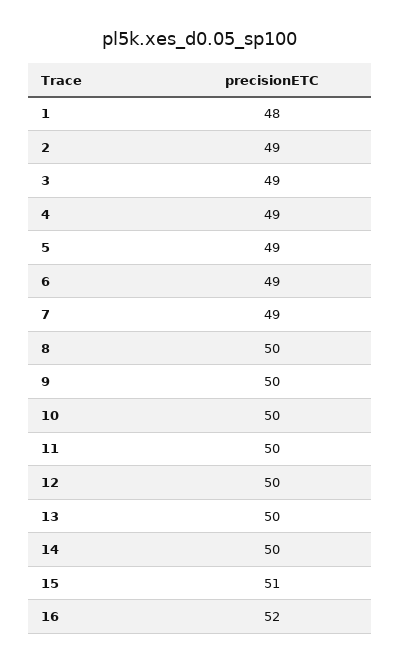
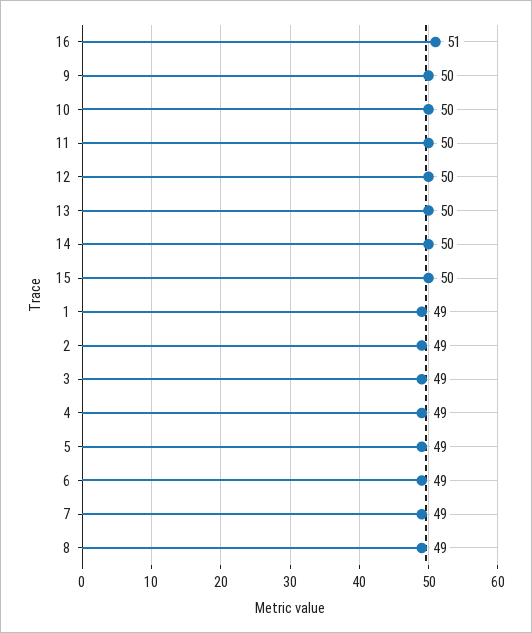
  {
-   "1": 48,
+   "1": 49,
    "2": 49,
    "3": 49,
    "4": 49,
    "5": 49,
    "6": 49,
    "7": 49,
-   "8": 50,
+   "8": 49,
    "9": 50,
    "10": 50,
    "11": 50,
    "12": 50,
    "13": 50,
    "14": 50,
-   "15": 51,
+   "15": 50,
-   "16": 52
+   "16": 51
  }

